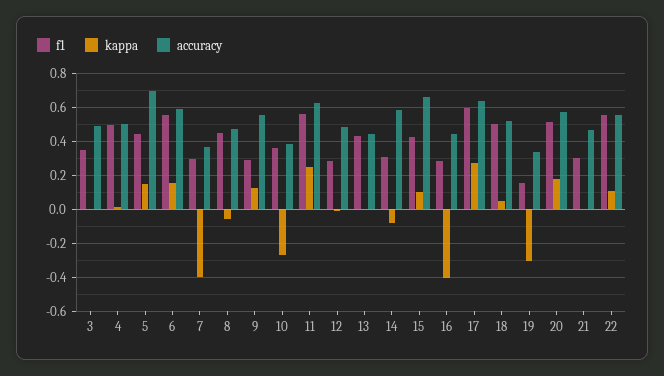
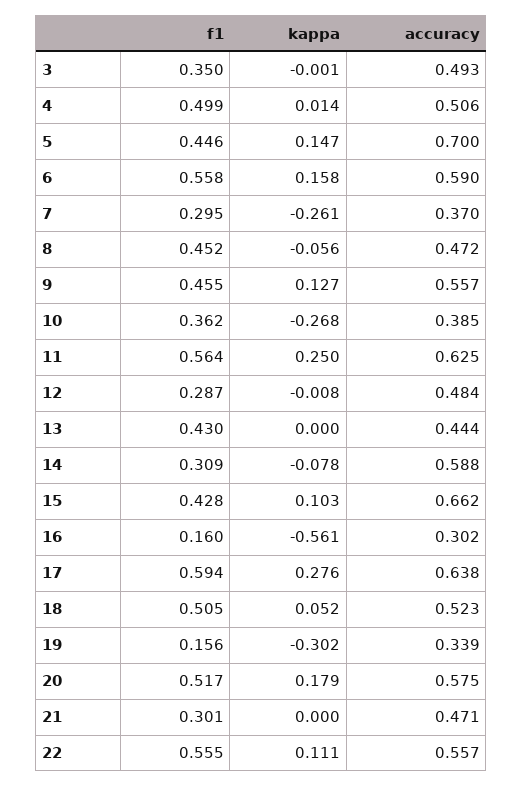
  {
    "f1": {
      "3": 0.35,
      "4": 0.499,
      "5": 0.446,
      "6": 0.558,
      "7": 0.295,
      "8": 0.452,
-     "9": 0.3,
+     "9": 0.455,
      "10": 0.362,
      "11": 0.564,
      "12": 0.287,
      "13": 0.43,
      "14": 0.309,
      "15": 0.428,
-     "16": 0.3,
+     "16": 0.16,
      "17": 0.594,
      "18": 0.505,
      "19": 0.156,
      "20": 0.517,
      "21": 0.301,
      "22": 0.555
    },
    "kappa": {
      "3": -0.001,
      "4": 0.014,
      "5": 0.147,
      "6": 0.158,
-     "7": -0.4,
+     "7": -0.261,
      "8": -0.056,
      "9": 0.127,
      "10": -0.268,
      "11": 0.25,
      "12": -0.008,
      "13": 0,
      "14": -0.078,
      "15": 0.103,
-     "16": -0.4,
+     "16": -0.561,
      "17": 0.276,
      "18": 0.052,
      "19": -0.302,
      "20": 0.179,
      "21": 0,
      "22": 0.111
    },
    "accuracy": {
      "3": 0.493,
      "4": 0.506,
      "5": 0.7,
      "6": 0.59,
      "7": 0.37,
      "8": 0.472,
      "9": 0.557,
      "10": 0.385,
      "11": 0.625,
      "12": 0.484,
      "13": 0.444,
      "14": 0.588,
      "15": 0.662,
-     "16": 0.45,
+     "16": 0.302,
      "17": 0.638,
      "18": 0.523,
      "19": 0.339,
      "20": 0.575,
      "21": 0.471,
      "22": 0.557
    }
  }

